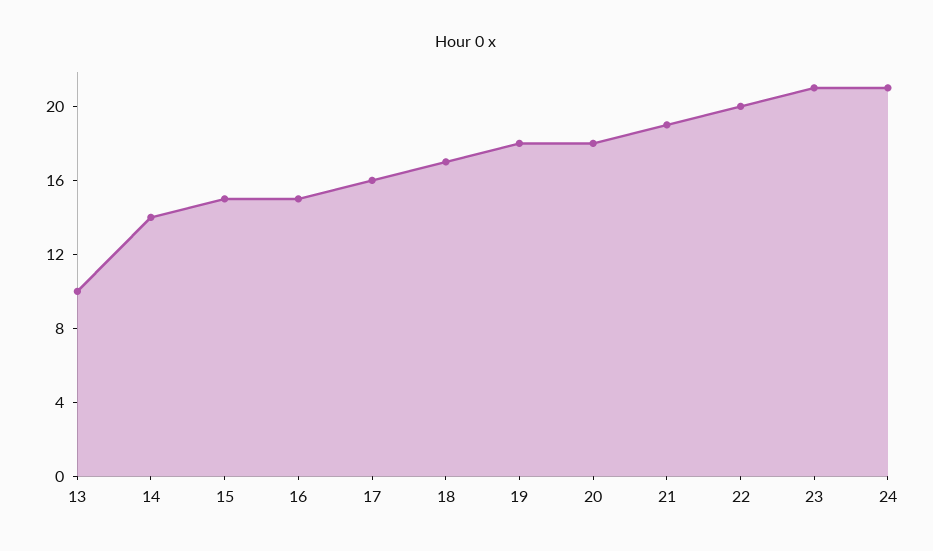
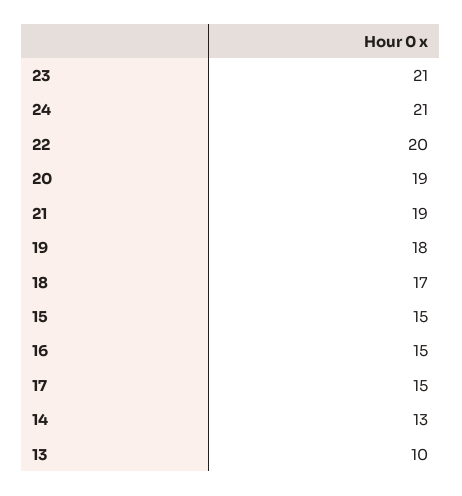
  {
    "13": 10,
-   "14": 14,
+   "14": 13,
    "15": 15,
    "16": 15,
-   "17": 16,
+   "17": 15,
    "18": 17,
    "19": 18,
-   "20": 18,
+   "20": 19,
    "21": 19,
    "22": 20,
    "23": 21,
    "24": 21
  }

